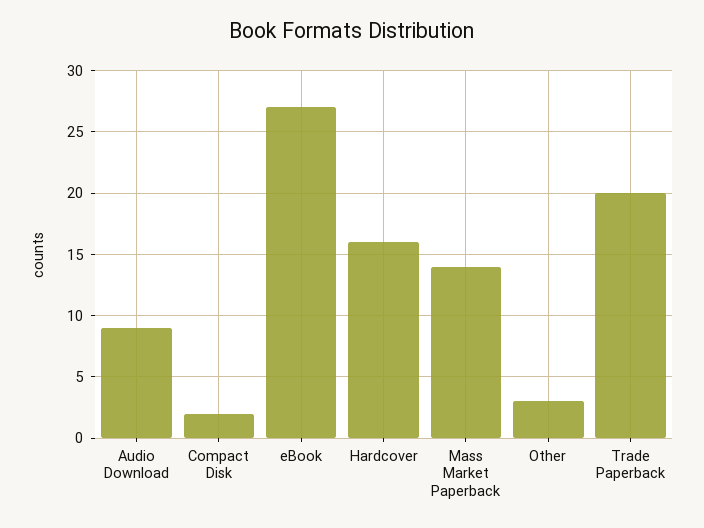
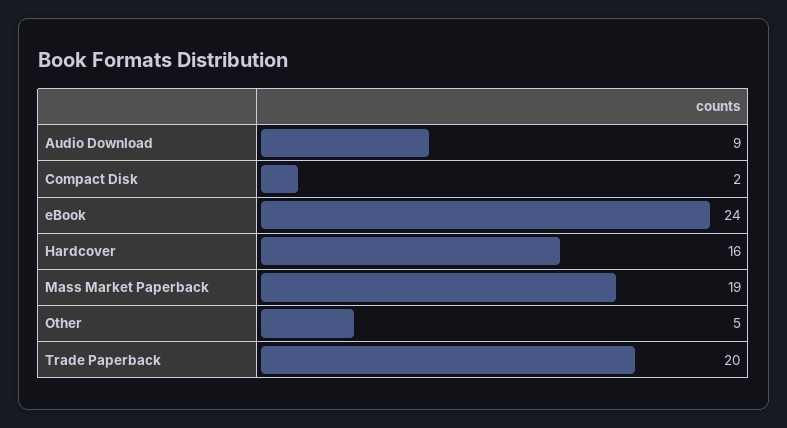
  {
    "Audio Download": 9,
    "Compact Disk": 2,
-   "eBook": 27,
+   "eBook": 24,
    "Hardcover": 16,
-   "Mass Market Paperback": 14,
+   "Mass Market Paperback": 19,
-   "Other": 3,
+   "Other": 5,
    "Trade Paperback": 20
  }

